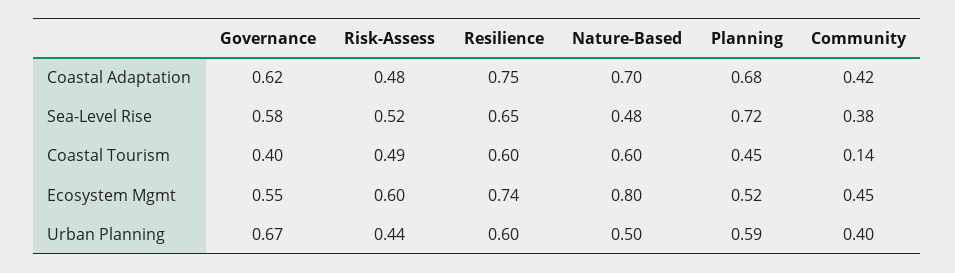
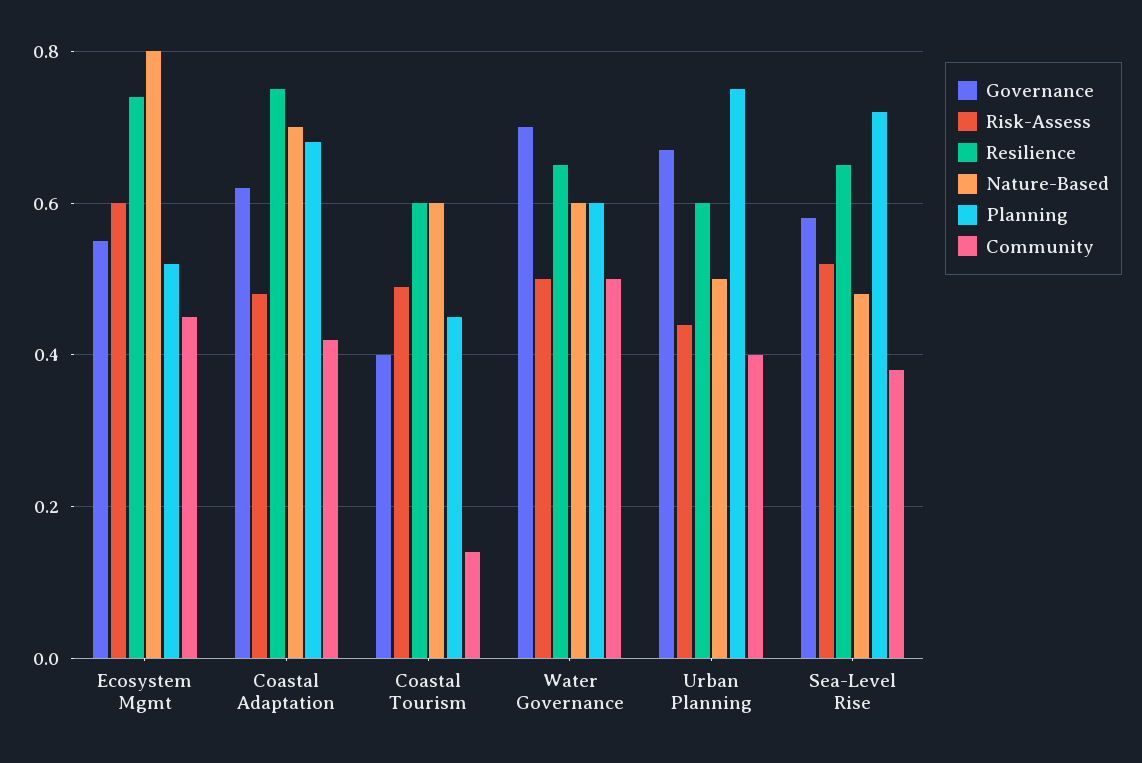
  {
    "Governance": {
      "Coastal Adaptation": 0.62,
      "Sea-Level Rise": 0.58,
      "Coastal Tourism": 0.4,
      "Ecosystem Mgmt": 0.55,
-     "Urban Planning": 0.67
+     "Urban Planning": 0.67,
+     "Water Governance": 0.7
    },
    "Risk-Assess": {
      "Coastal Adaptation": 0.48,
      "Sea-Level Rise": 0.52,
      "Coastal Tourism": 0.49,
      "Ecosystem Mgmt": 0.6,
-     "Urban Planning": 0.44
+     "Urban Planning": 0.44,
+     "Water Governance": 0.5
    },
    "Resilience": {
      "Coastal Adaptation": 0.75,
      "Sea-Level Rise": 0.65,
      "Coastal Tourism": 0.6,
      "Ecosystem Mgmt": 0.74,
-     "Urban Planning": 0.6
+     "Urban Planning": 0.6,
+     "Water Governance": 0.65
    },
    "Nature-Based": {
      "Coastal Adaptation": 0.7,
      "Sea-Level Rise": 0.48,
      "Coastal Tourism": 0.6,
      "Ecosystem Mgmt": 0.8,
-     "Urban Planning": 0.5
+     "Urban Planning": 0.5,
+     "Water Governance": 0.6
    },
    "Planning": {
      "Coastal Adaptation": 0.68,
      "Sea-Level Rise": 0.72,
      "Coastal Tourism": 0.45,
      "Ecosystem Mgmt": 0.52,
-     "Urban Planning": 0.59
+     "Urban Planning": 0.75,
+     "Water Governance": 0.6
    },
    "Community": {
      "Coastal Adaptation": 0.42,
      "Sea-Level Rise": 0.38,
      "Coastal Tourism": 0.14,
      "Ecosystem Mgmt": 0.45,
-     "Urban Planning": 0.4
+     "Urban Planning": 0.4,
+     "Water Governance": 0.5
    }
  }

